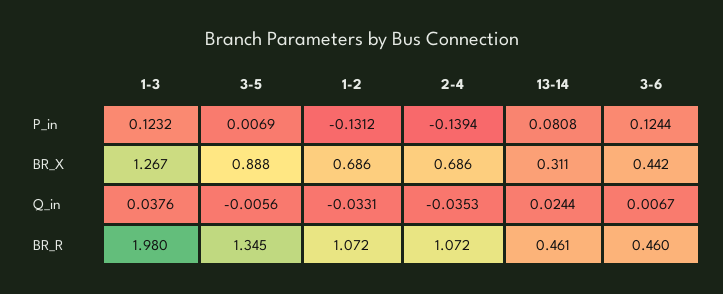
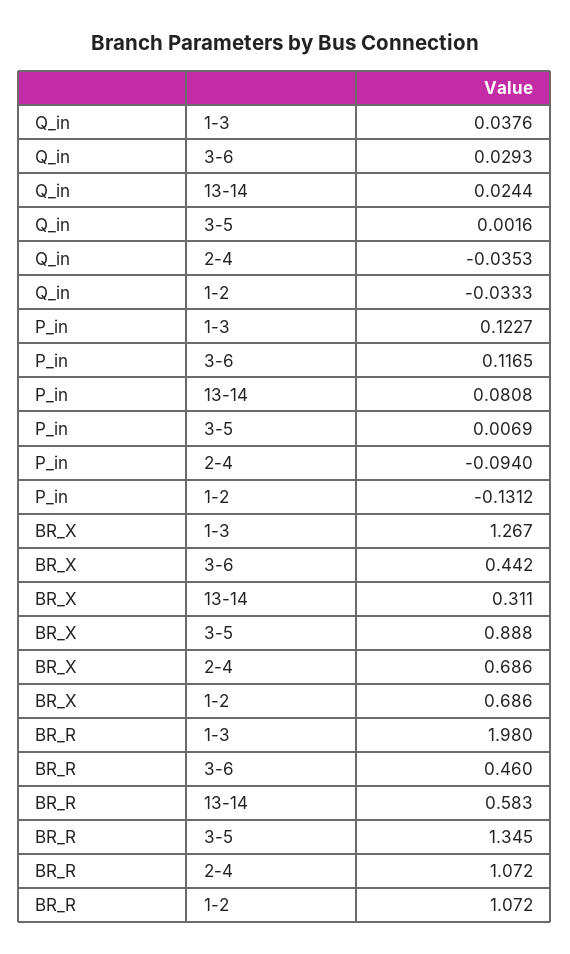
  {
    "1-3": {
-     "P_in": 0.1232,
+     "P_in": 0.1227,
      "BR_X": 1.267,
      "Q_in": 0.0376,
      "BR_R": 1.98
    },
    "3-5": {
      "P_in": 0.0069,
      "BR_X": 0.888,
-     "Q_in": -0.0056,
+     "Q_in": 0.0016,
      "BR_R": 1.345
    },
    "1-2": {
      "P_in": -0.1312,
      "BR_X": 0.686,
-     "Q_in": -0.0331,
+     "Q_in": -0.0333,
      "BR_R": 1.072
    },
    "2-4": {
-     "P_in": -0.1394,
+     "P_in": -0.094,
      "BR_X": 0.686,
      "Q_in": -0.0353,
      "BR_R": 1.072
    },
    "13-14": {
      "P_in": 0.0808,
      "BR_X": 0.311,
      "Q_in": 0.0244,
-     "BR_R": 0.461
+     "BR_R": 0.583
    },
    "3-6": {
-     "P_in": 0.1244,
+     "P_in": 0.1165,
      "BR_X": 0.442,
-     "Q_in": 0.0067,
+     "Q_in": 0.0293,
      "BR_R": 0.46
    }
  }

